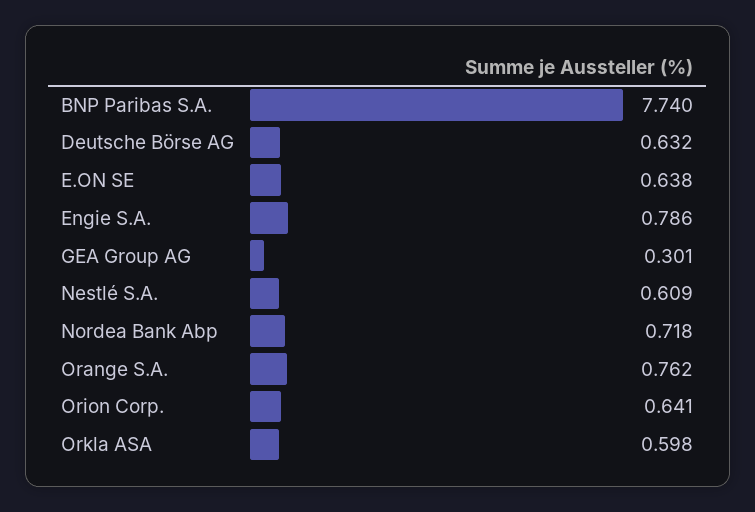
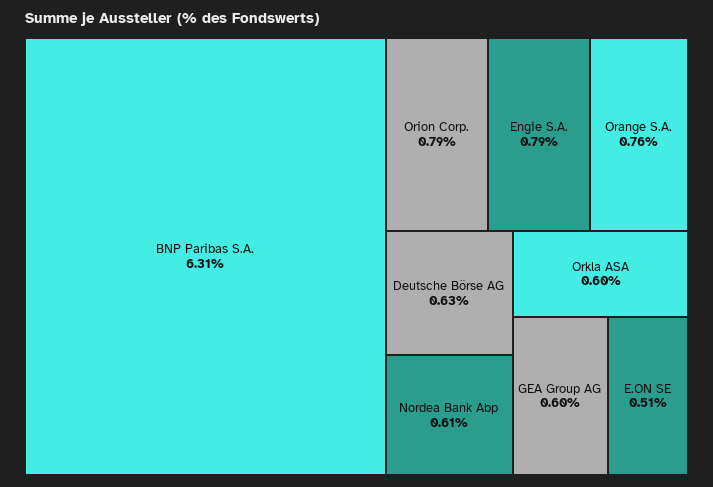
  {
-   "BNP Paribas S.A.": 7.74,
+   "BNP Paribas S.A.": 6.31,
    "Deutsche Börse AG": 0.632,
-   "E.ON SE": 0.638,
+   "E.ON SE": 0.51,
    "Engie S.A.": 0.786,
-   "GEA Group AG": 0.301,
+   "GEA Group AG": 0.6,
-   "Nestlé S.A.": 0.609,
-   "Nordea Bank Abp": 0.718,
+   "Nordea Bank Abp": 0.61,
    "Orange S.A.": 0.762,
-   "Orion Corp.": 0.641,
+   "Orion Corp.": 0.79,
    "Orkla ASA": 0.598
  }

